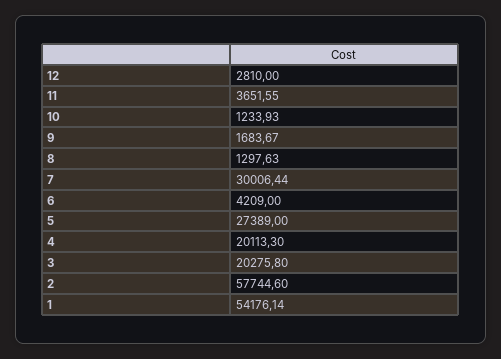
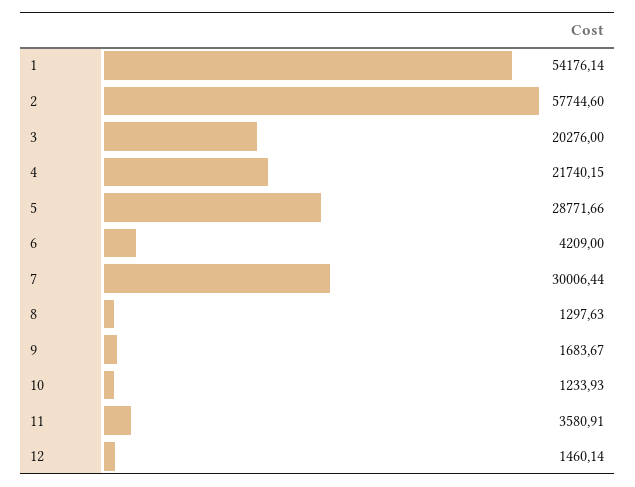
  {
-   "12": 2810,
+   "12": 1460.14,
-   "11": 3651.55,
+   "11": 3580.91,
    "10": 1233.93,
    "9": 1683.67,
    "8": 1297.63,
    "7": 30006.44,
    "6": 4209,
-   "5": 27389,
+   "5": 28771.66,
-   "4": 20113.3,
+   "4": 21740.15,
-   "3": 20275.8,
+   "3": 20276,
    "2": 57744.6,
    "1": 54176.14
  }

